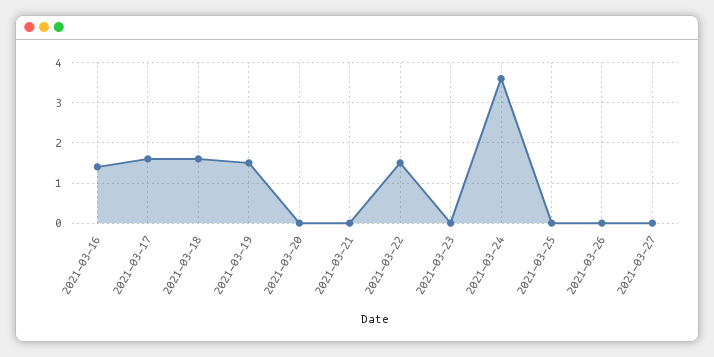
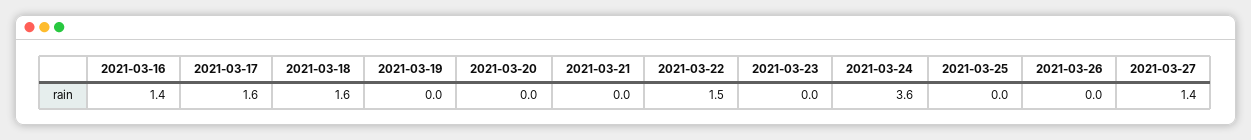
  {
    "2021-03-16": 1.4,
    "2021-03-17": 1.6,
    "2021-03-18": 1.6,
-   "2021-03-19": 1.5,
+   "2021-03-19": 0,
    "2021-03-20": 0,
    "2021-03-21": 0,
    "2021-03-22": 1.5,
    "2021-03-23": 0,
    "2021-03-24": 3.6,
    "2021-03-25": 0,
    "2021-03-26": 0,
-   "2021-03-27": 0
+   "2021-03-27": 1.4
  }

